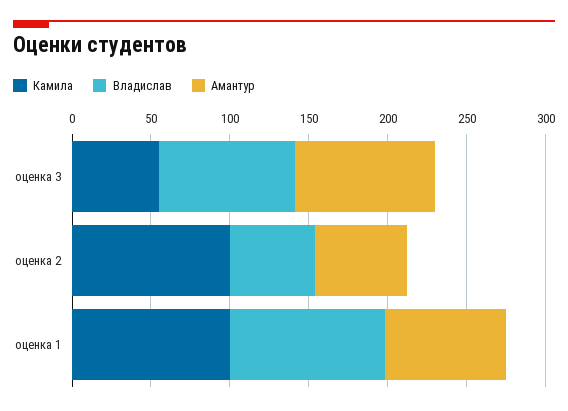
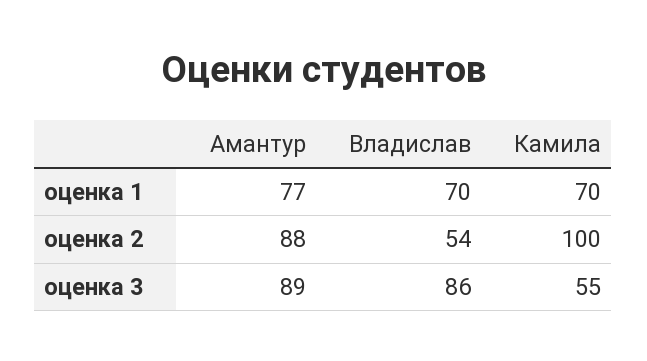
  {
    "Камила": {
      "оценка 3": 55,
      "оценка 2": 100,
-     "оценка 1": 100
+     "оценка 1": 70
    },
    "Владислав": {
      "оценка 3": 86,
      "оценка 2": 54,
-     "оценка 1": 100
+     "оценка 1": 70
    },
    "Амантур": {
      "оценка 3": 89,
-     "оценка 2": 60,
+     "оценка 2": 88,
      "оценка 1": 77
    }
  }

